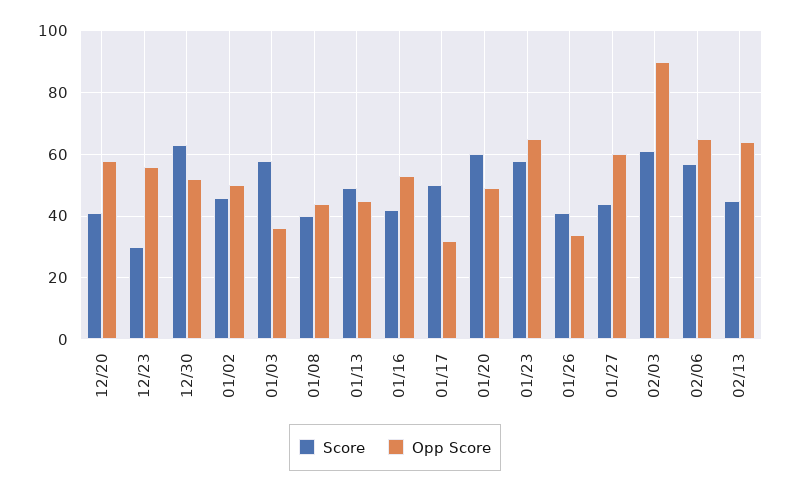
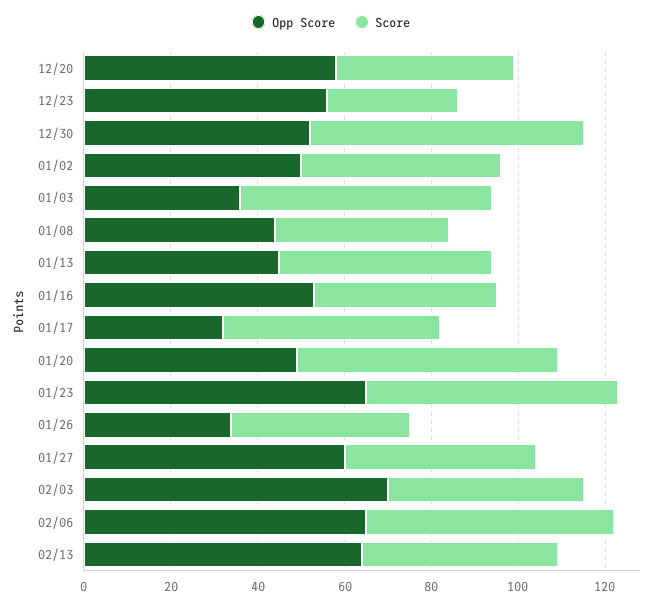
  {
    "Score": {
      "12/20": 40,
      "12/23": 30,
      "12/30": 65,
      "01/02": 45,
      "01/03": 60,
      "01/08": 40,
      "01/13": 50,
      "01/16": 40,
      "01/17": 50,
      "01/20": 60,
      "01/23": 60,
      "01/26": 40,
      "01/27": 45,
-     "02/03": 60,
+     "02/03": 45,
      "02/06": 55,
      "02/13": 45
    },
    "Opp Score": {
      "12/20": 60,
      "12/23": 55,
      "12/30": 50,
      "01/02": 50,
      "01/03": 35,
      "01/08": 45,
      "01/13": 45,
      "01/16": 55,
      "01/17": 30,
      "01/20": 50,
      "01/23": 65,
      "01/26": 35,
      "01/27": 60,
-     "02/03": 90,
+     "02/03": 70,
      "02/06": 65,
      "02/13": 65
    }
  }

